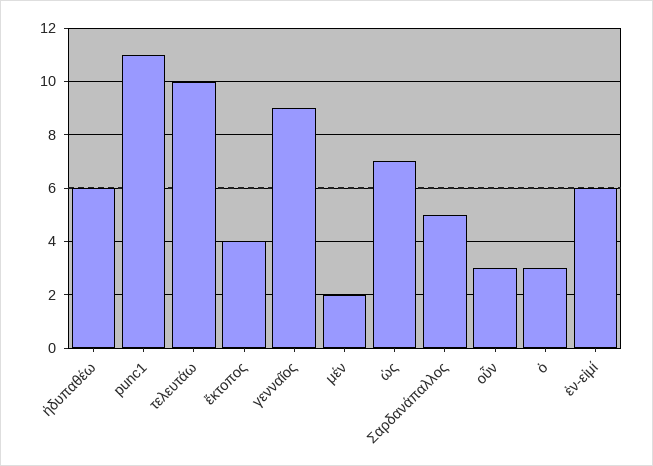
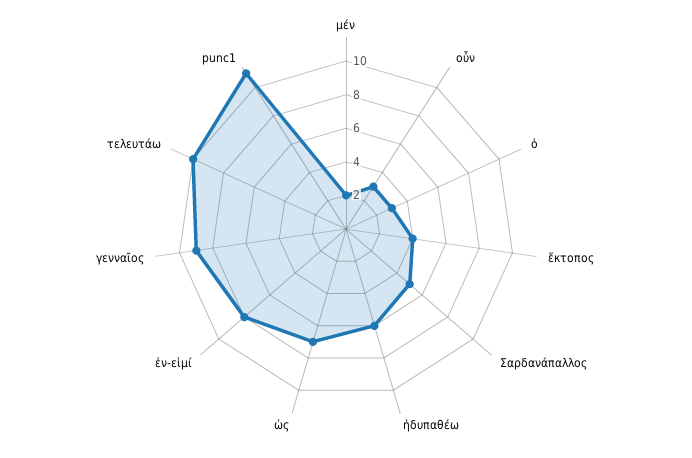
  {
    "ἡδυπαθέω": 6,
    "punc1": 11,
    "τελευτάω": 10,
    "ἔκτοπος": 4,
    "γενναῖος": 9,
    "μέν": 2,
    "ὡς": 7,
    "Σαρδανάπαλλος": 5,
    "οὖν": 3,
    "ὁ": 3,
-   "ἐν-εἰμί": 6
+   "ἐν-εἰμί": 8
  }

